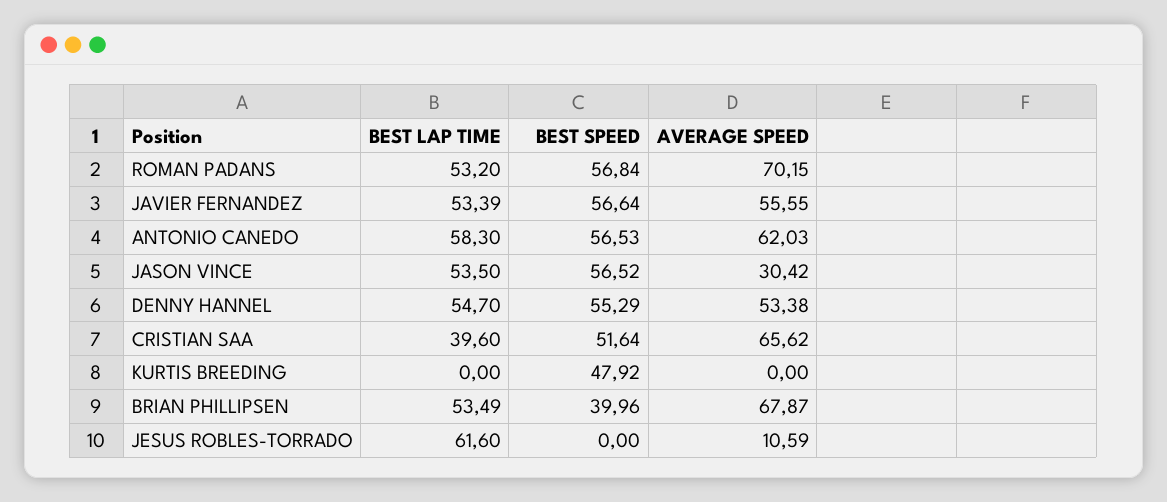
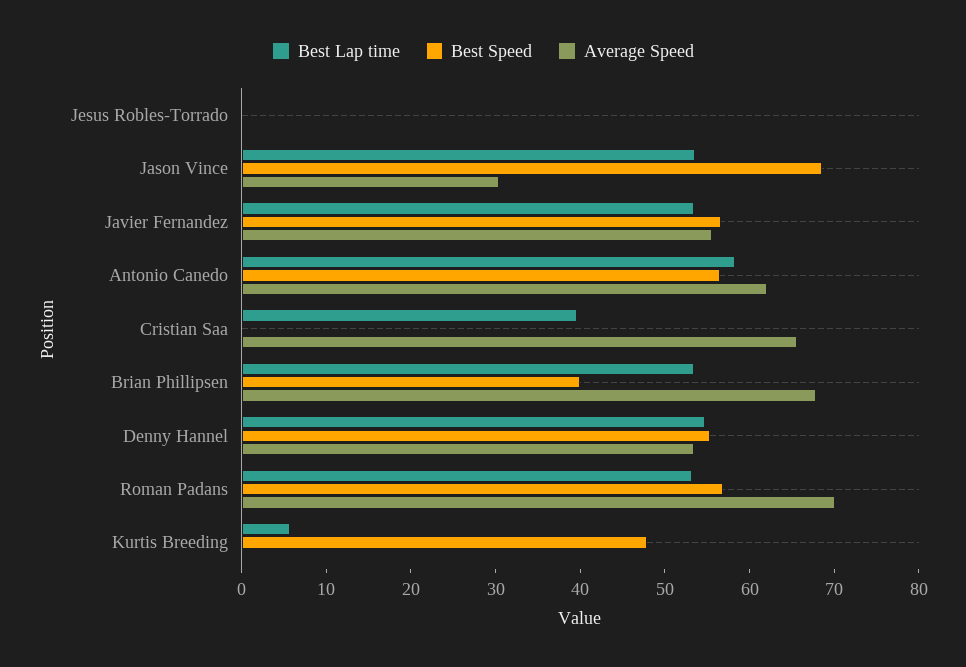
  {
    "BEST LAP TIME": {
      "ROMAN PADANS": 53.2,
      "JAVIER FERNANDEZ": 53.39,
      "ANTONIO CANEDO": 58.3,
      "JASON VINCE": 53.5,
      "DENNY HANNEL": 54.7,
      "CRISTIAN SAA": 39.6,
-     "KURTIS BREEDING": 0,
+     "KURTIS BREEDING": 6,
      "BRIAN PHILLIPSEN": 53.49,
-     "JESUS ROBLES-TORRADO": 61.6
+     "JESUS ROBLES-TORRADO": 0
    },
    "BEST SPEED": {
      "ROMAN PADANS": 56.84,
      "JAVIER FERNANDEZ": 56.64,
      "ANTONIO CANEDO": 56.53,
-     "JASON VINCE": 56.52,
+     "JASON VINCE": 68,
      "DENNY HANNEL": 55.29,
-     "CRISTIAN SAA": 51.64,
+     "CRISTIAN SAA": 0,
      "KURTIS BREEDING": 47.92,
      "BRIAN PHILLIPSEN": 39.96,
      "JESUS ROBLES-TORRADO": 0
    },
    "AVERAGE SPEED": {
      "ROMAN PADANS": 70.15,
      "JAVIER FERNANDEZ": 55.55,
      "ANTONIO CANEDO": 62.03,
      "JASON VINCE": 30.42,
      "DENNY HANNEL": 53.38,
      "CRISTIAN SAA": 65.62,
      "KURTIS BREEDING": 0,
      "BRIAN PHILLIPSEN": 67.87,
-     "JESUS ROBLES-TORRADO": 10.59
+     "JESUS ROBLES-TORRADO": 0
    }
  }

